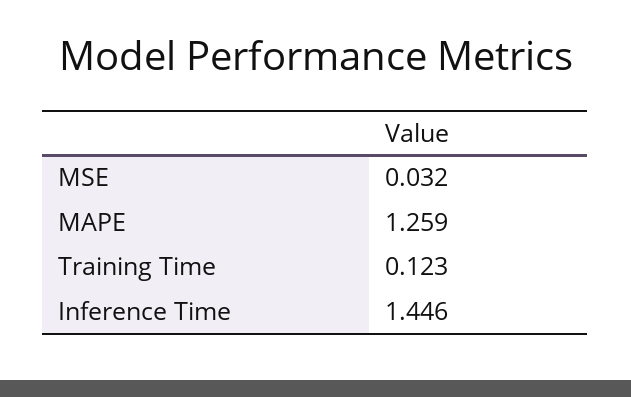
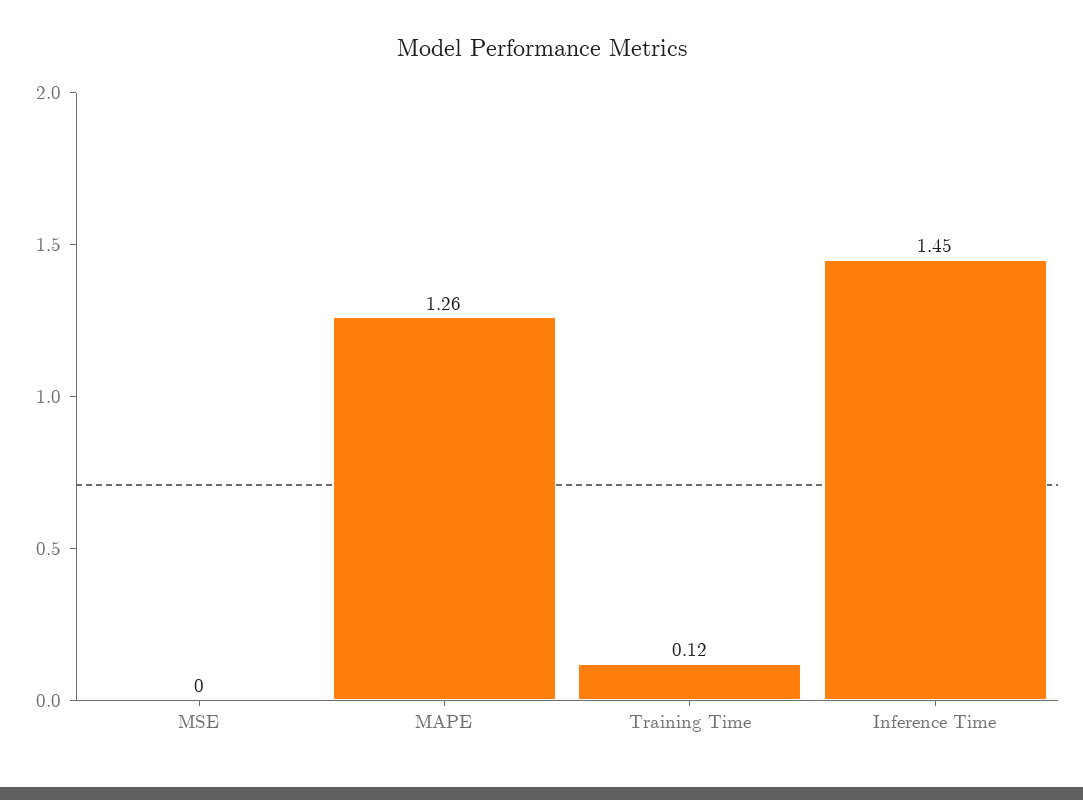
  {
-   "MSE": 0.032,
+   "MSE": 0,
    "MAPE": 1.259,
    "Training Time": 0.123,
    "Inference Time": 1.446
  }

